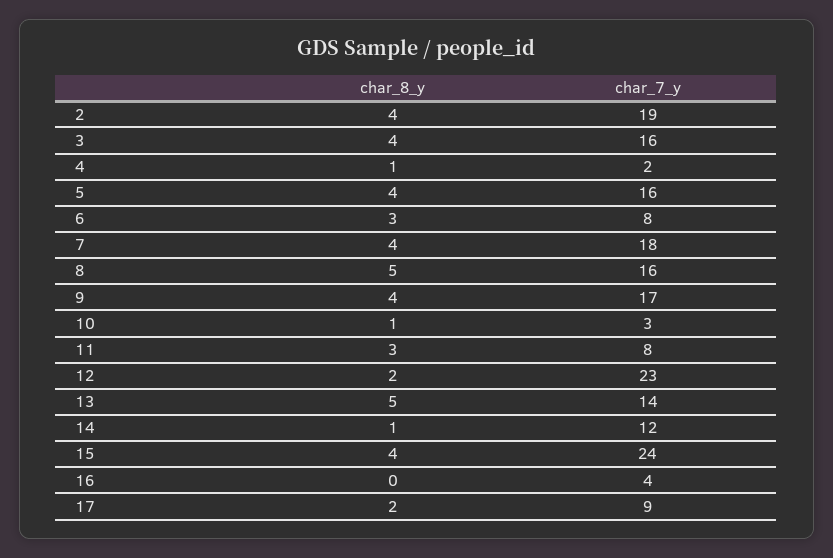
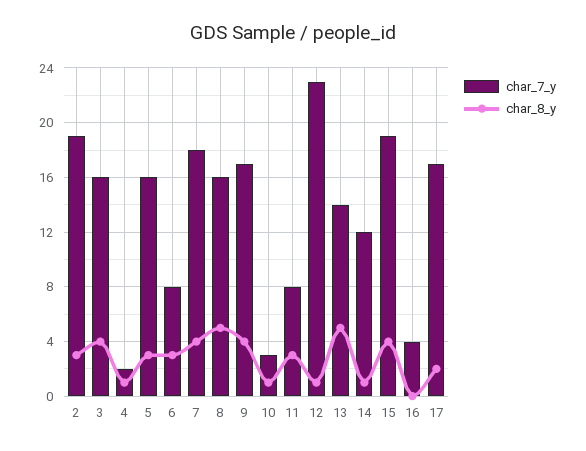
  {
    "char_8_y": {
-     "2": 4,
+     "2": 3,
      "3": 4,
      "4": 1,
-     "5": 4,
+     "5": 3,
      "6": 3,
      "7": 4,
      "8": 5,
      "9": 4,
      "10": 1,
      "11": 3,
-     "12": 2,
+     "12": 1,
      "13": 5,
      "14": 1,
      "15": 4,
      "16": 0,
      "17": 2
    },
    "char_7_y": {
      "2": 19,
      "3": 16,
      "4": 2,
      "5": 16,
      "6": 8,
      "7": 18,
      "8": 16,
      "9": 17,
      "10": 3,
      "11": 8,
      "12": 23,
      "13": 14,
      "14": 12,
-     "15": 24,
+     "15": 19,
      "16": 4,
-     "17": 9
+     "17": 17
    }
  }

